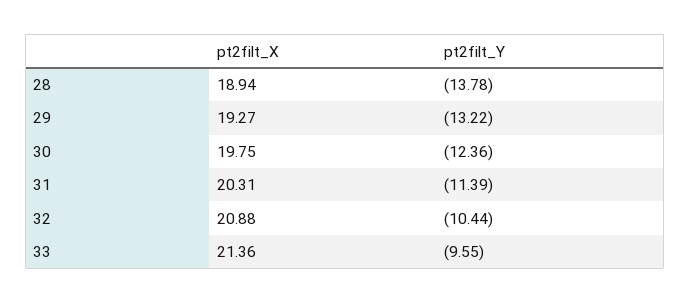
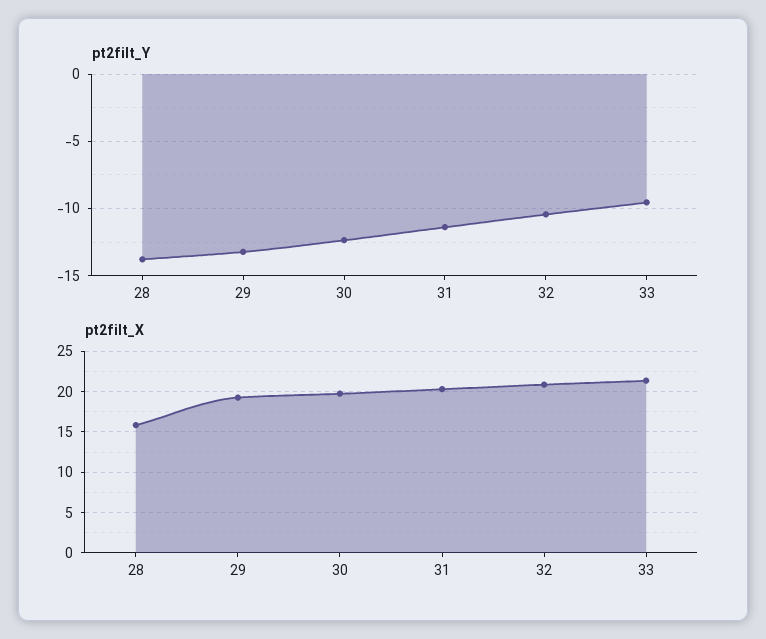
  {
    "pt2filt_X": {
-     "28": 18.94,
+     "28": 16,
      "29": 19.27,
      "30": 19.75,
      "31": 20.31,
      "32": 20.88,
      "33": 21.36
    },
    "pt2filt_Y": {
      "28": -13.78,
      "29": -13.22,
      "30": -12.36,
      "31": -11.39,
      "32": -10.44,
      "33": -9.55
    }
  }

